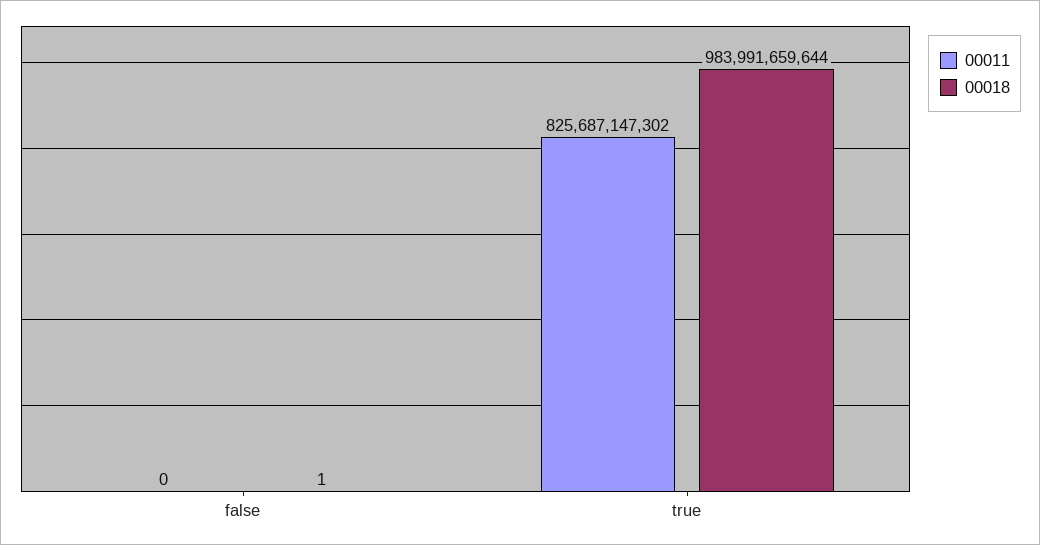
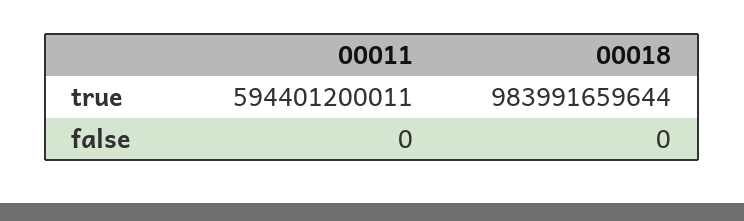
  {
    "00011": {
      "false": 0,
-     "true": 825687147302
+     "true": 594401200011
    },
    "00018": {
-     "false": 1,
+     "false": 0,
      "true": 983991659644
    }
  }

